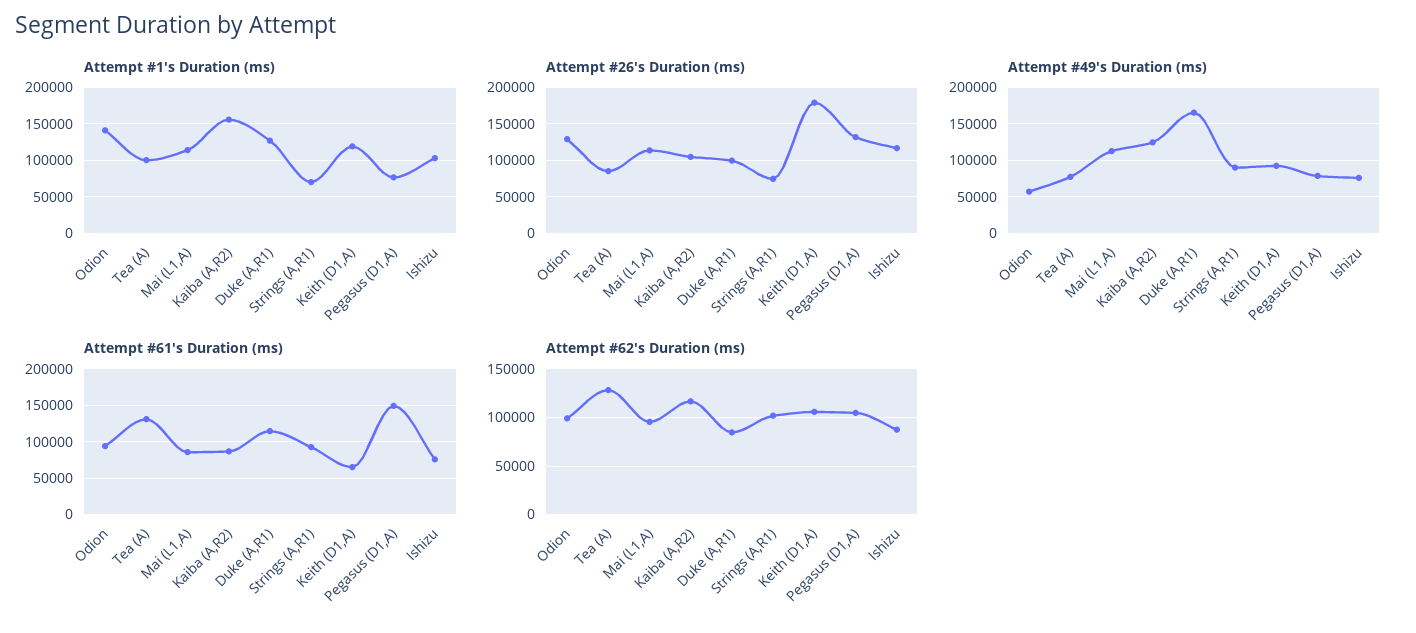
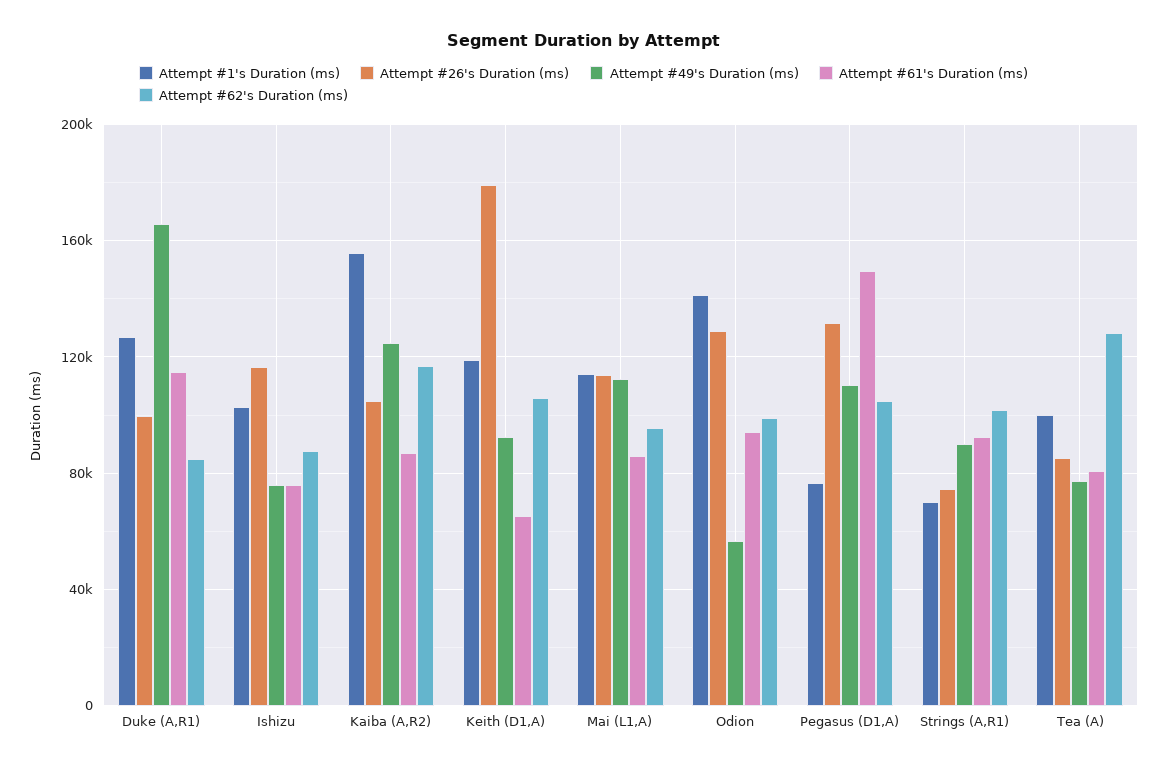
  {
    "Attempt #1's Duration (ms)": {
      "Odion": 140000,
      "Tea (A)": 100000,
      "Mai (L1,A)": 115000,
      "Kaiba (A,R2)": 155000,
      "Duke (A,R1)": 125000,
      "Strings (A,R1)": 70000,
      "Keith (D1,A)": 120000,
      "Pegasus (D1,A)": 75000,
      "Ishizu": 105000
    },
    "Attempt #26's Duration (ms)": {
      "Odion": 130000,
      "Tea (A)": 85000,
      "Mai (L1,A)": 115000,
      "Kaiba (A,R2)": 105000,
      "Duke (A,R1)": 100000,
      "Strings (A,R1)": 75000,
      "Keith (D1,A)": 180000,
      "Pegasus (D1,A)": 130000,
      "Ishizu": 115000
    },
    "Attempt #49's Duration (ms)": {
      "Odion": 55000,
      "Tea (A)": 75000,
      "Mai (L1,A)": 115000,
      "Kaiba (A,R2)": 125000,
      "Duke (A,R1)": 165000,
      "Strings (A,R1)": 90000,
      "Keith (D1,A)": 95000,
-     "Pegasus (D1,A)": 80000,
+     "Pegasus (D1,A)": 110000,
      "Ishizu": 75000
    },
    "Attempt #61's Duration (ms)": {
      "Odion": 95000,
-     "Tea (A)": 130000,
+     "Tea (A)": 80000,
      "Mai (L1,A)": 85000,
      "Kaiba (A,R2)": 85000,
      "Duke (A,R1)": 115000,
      "Strings (A,R1)": 95000,
      "Keith (D1,A)": 65000,
      "Pegasus (D1,A)": 150000,
      "Ishizu": 75000
    },
    "Attempt #62's Duration (ms)": {
      "Odion": 100000,
      "Tea (A)": 130000,
      "Mai (L1,A)": 95000,
      "Kaiba (A,R2)": 115000,
      "Duke (A,R1)": 85000,
      "Strings (A,R1)": 100000,
      "Keith (D1,A)": 105000,
      "Pegasus (D1,A)": 105000,
      "Ishizu": 90000
    }
  }

